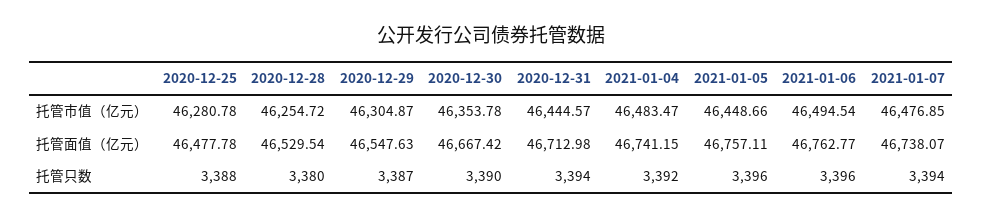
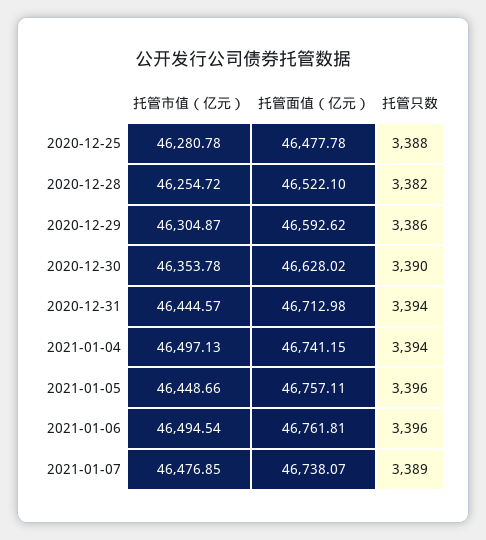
  {
    "2020-12-25": {
      "托管市值（亿元）": 46280.78,
      "托管面值（亿元）": 46477.78,
      "托管只数": 3388
    },
    "2020-12-28": {
      "托管市值（亿元）": 46254.72,
-     "托管面值（亿元）": 46529.54,
+     "托管面值（亿元）": 46522.1,
-     "托管只数": 3380
+     "托管只数": 3382
    },
    "2020-12-29": {
      "托管市值（亿元）": 46304.87,
-     "托管面值（亿元）": 46547.63,
+     "托管面值（亿元）": 46592.62,
-     "托管只数": 3387
+     "托管只数": 3386
    },
    "2020-12-30": {
      "托管市值（亿元）": 46353.78,
-     "托管面值（亿元）": 46667.42,
+     "托管面值（亿元）": 46628.02,
      "托管只数": 3390
    },
    "2020-12-31": {
      "托管市值（亿元）": 46444.57,
      "托管面值（亿元）": 46712.98,
      "托管只数": 3394
    },
    "2021-01-04": {
-     "托管市值（亿元）": 46483.47,
+     "托管市值（亿元）": 46497.13,
      "托管面值（亿元）": 46741.15,
-     "托管只数": 3392
+     "托管只数": 3394
    },
    "2021-01-05": {
      "托管市值（亿元）": 46448.66,
      "托管面值（亿元）": 46757.11,
      "托管只数": 3396
    },
    "2021-01-06": {
      "托管市值（亿元）": 46494.54,
-     "托管面值（亿元）": 46762.77,
+     "托管面值（亿元）": 46761.81,
      "托管只数": 3396
    },
    "2021-01-07": {
      "托管市值（亿元）": 46476.85,
      "托管面值（亿元）": 46738.07,
-     "托管只数": 3394
+     "托管只数": 3389
    }
  }

